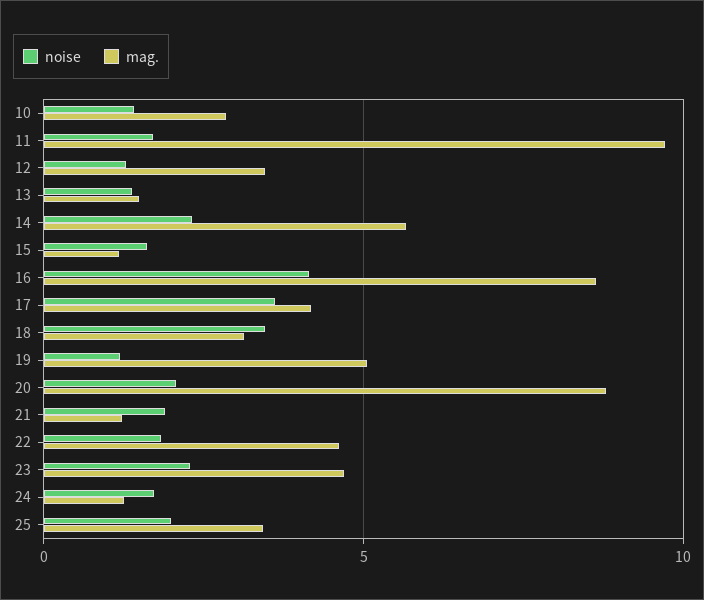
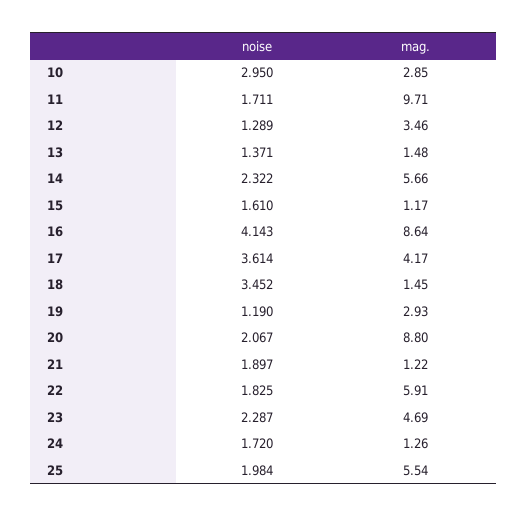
  {
    "noise": {
-     "10": 1.5,
+     "10": 2.95,
      "11": 1.711,
      "12": 1.289,
      "13": 1.371,
      "14": 2.322,
      "15": 1.61,
      "16": 4.143,
      "17": 3.614,
      "18": 3.452,
      "19": 1.19,
      "20": 2.067,
      "21": 1.897,
      "22": 1.825,
      "23": 2.287,
      "24": 1.72,
      "25": 1.984
    },
    "mag.": {
      "10": 2.85,
      "11": 9.71,
      "12": 3.46,
      "13": 1.48,
      "14": 5.66,
      "15": 1.17,
      "16": 8.64,
      "17": 4.17,
-     "18": 3,
+     "18": 1.45,
-     "19": 5,
+     "19": 2.93,
      "20": 8.8,
      "21": 1.22,
-     "22": 4.5,
+     "22": 5.91,
      "23": 4.69,
      "24": 1.26,
-     "25": 3.5
+     "25": 5.54
    }
  }

